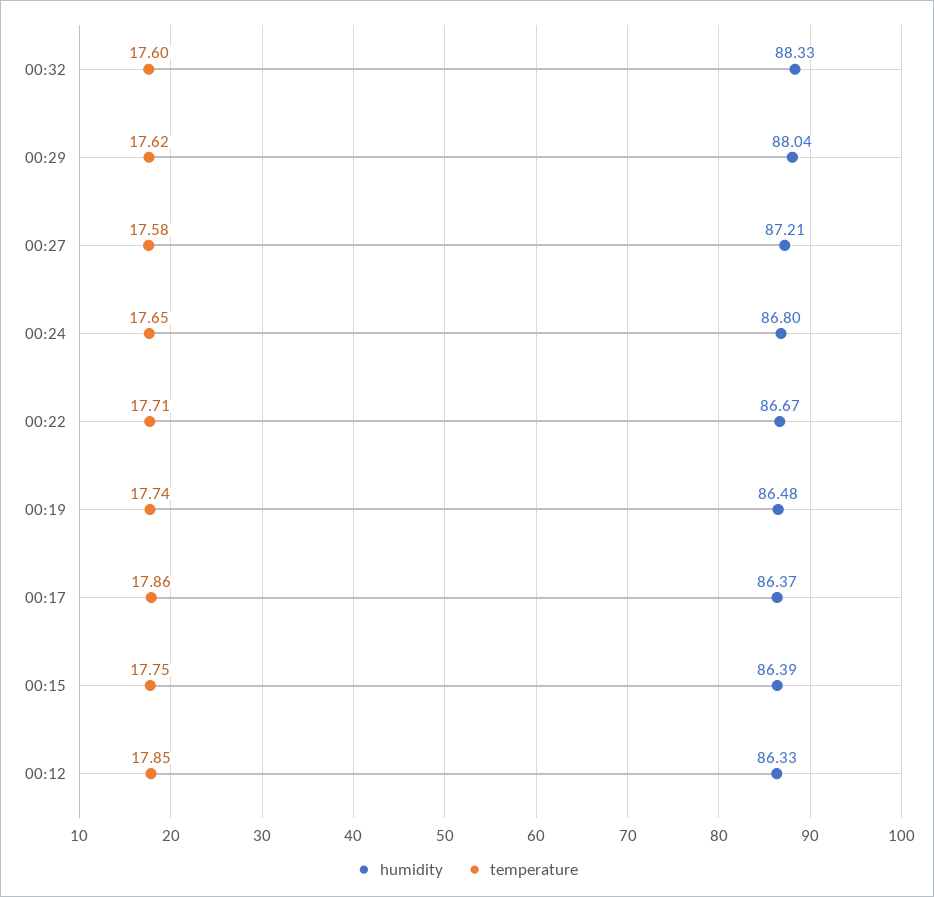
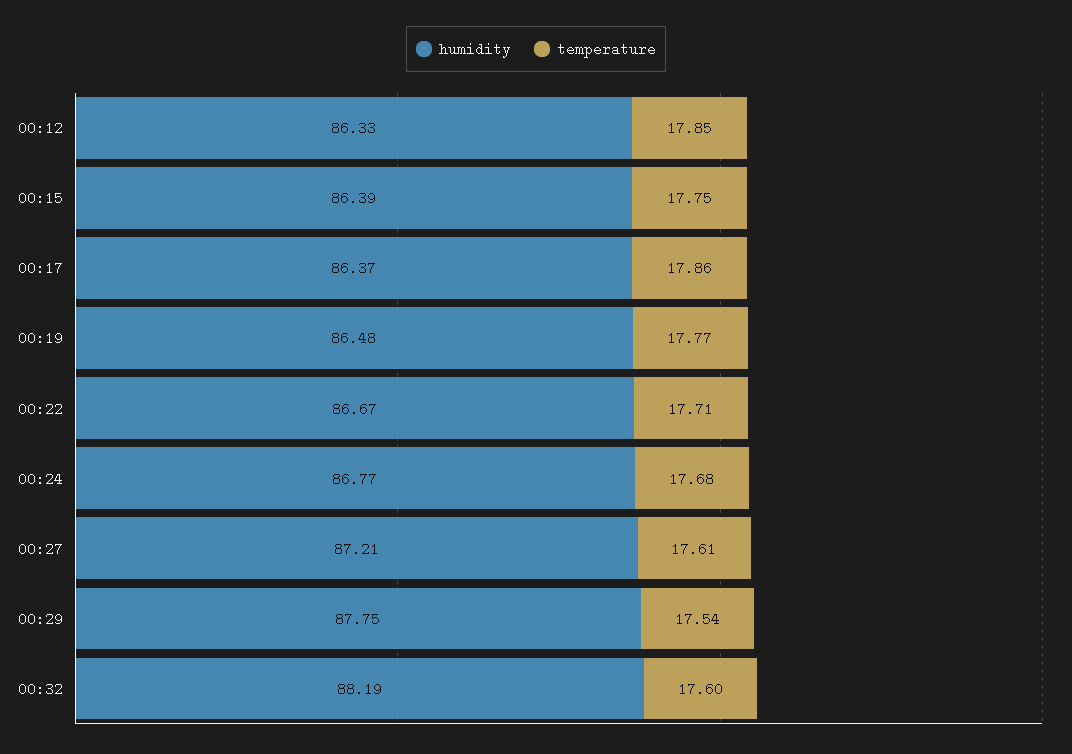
  {
    "humidity": {
-     "00:32": 88.33,
+     "00:32": 88.19,
-     "00:29": 88.04,
+     "00:29": 87.75,
      "00:27": 87.21,
-     "00:24": 86.8,
+     "00:24": 86.77,
      "00:22": 86.67,
      "00:19": 86.48,
      "00:17": 86.37,
      "00:15": 86.39,
      "00:12": 86.33
    },
    "temperature": {
      "00:32": 17.6,
-     "00:29": 17.62,
+     "00:29": 17.54,
-     "00:27": 17.58,
+     "00:27": 17.61,
-     "00:24": 17.65,
+     "00:24": 17.68,
      "00:22": 17.71,
-     "00:19": 17.74,
+     "00:19": 17.77,
      "00:17": 17.86,
      "00:15": 17.75,
      "00:12": 17.85
    }
  }

